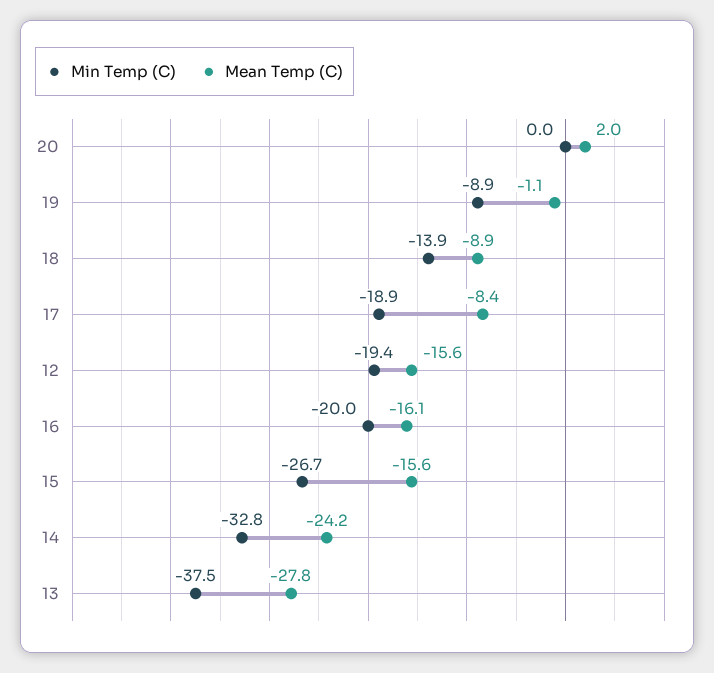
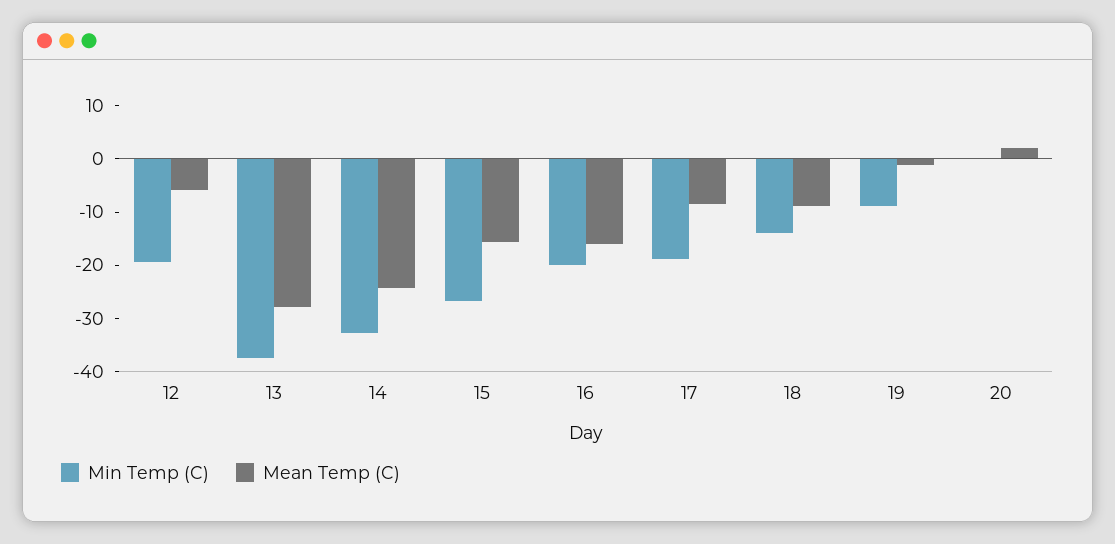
  {
    "Min Temp (C)": {
      "20": 0,
      "19": -8.9,
      "18": -13.9,
      "17": -18.9,
      "12": -19.4,
      "16": -20,
      "15": -26.7,
      "14": -32.8,
      "13": -37.5
    },
    "Mean Temp (C)": {
      "20": 2,
      "19": -1.1,
      "18": -8.9,
      "17": -8.4,
-     "12": -15.6,
+     "12": -6,
      "16": -16.1,
      "15": -15.6,
      "14": -24.2,
      "13": -27.8
    }
  }

